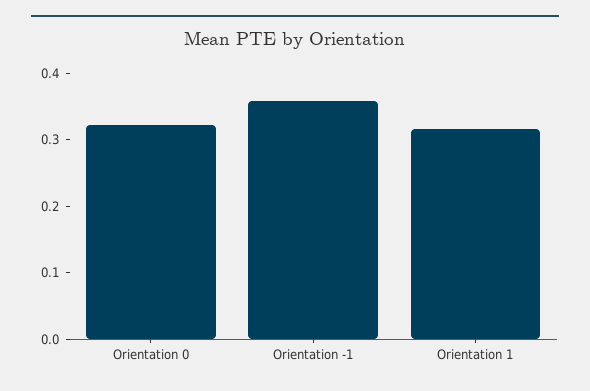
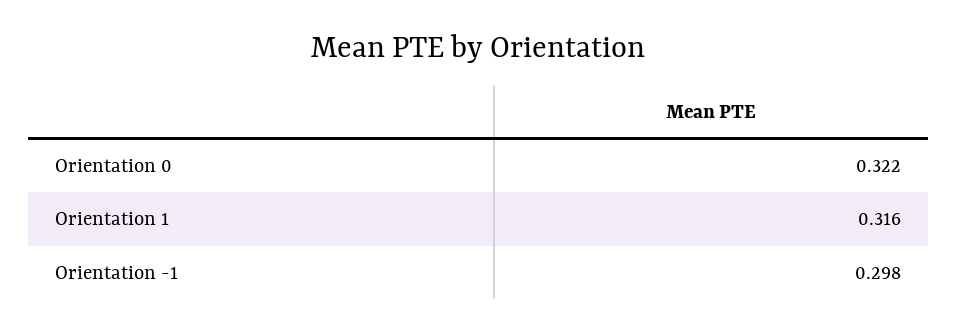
  {
    "Orientation 0": 0.322,
-   "Orientation -1": 0.36,
+   "Orientation -1": 0.298,
    "Orientation 1": 0.316
  }

